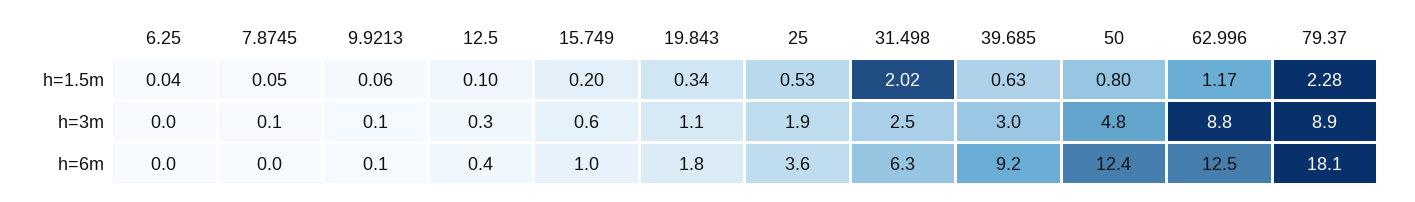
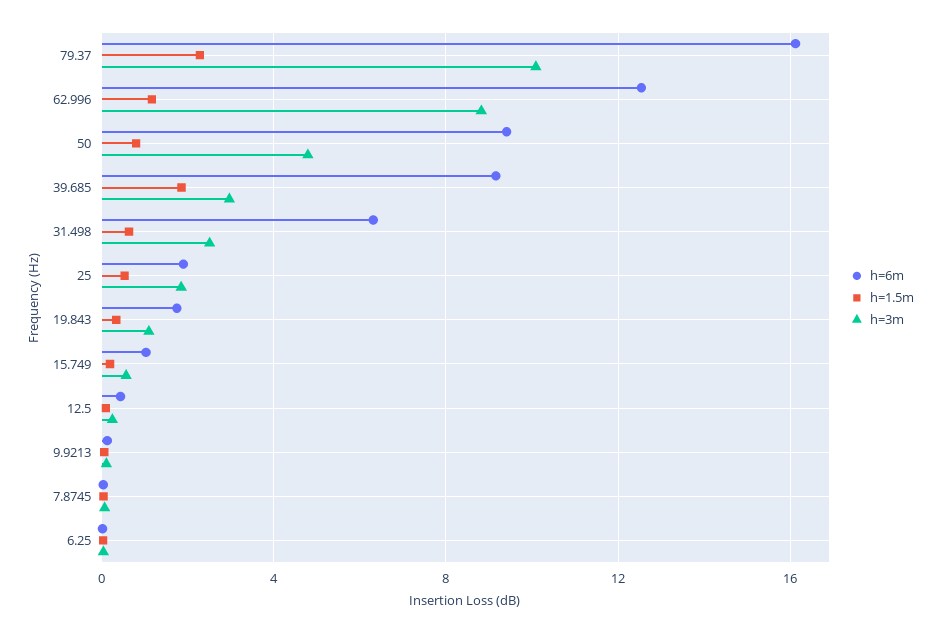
  {
    "h=1.5m": {
      "6.25": 0.04,
      "7.8745": 0.05,
      "9.9213": 0.06,
      "12.5": 0.1,
      "15.749": 0.2,
      "19.843": 0.34,
      "25": 0.53,
-     "31.498": 2.02,
+     "31.498": 0.5,
-     "39.685": 0.63,
+     "39.685": 2,
      "50": 0.8,
      "62.996": 1.17,
      "79.37": 2.28
    },
    "h=3m": {
      "6.25": 0,
      "7.8745": 0.1,
      "9.9213": 0.1,
      "12.5": 0.3,
      "15.749": 0.6,
      "19.843": 1.1,
      "25": 1.9,
      "31.498": 2.5,
      "39.685": 3,
      "50": 4.8,
      "62.996": 8.8,
-     "79.37": 8.9
+     "79.37": 10
    },
    "h=6m": {
      "6.25": 0,
      "7.8745": 0,
      "9.9213": 0.1,
      "12.5": 0.4,
      "15.749": 1,
      "19.843": 1.8,
-     "25": 3.6,
+     "25": 2,
      "31.498": 6.3,
      "39.685": 9.2,
-     "50": 12.4,
+     "50": 9.5,
      "62.996": 12.5,
-     "79.37": 18.1
+     "79.37": 16
    }
  }

